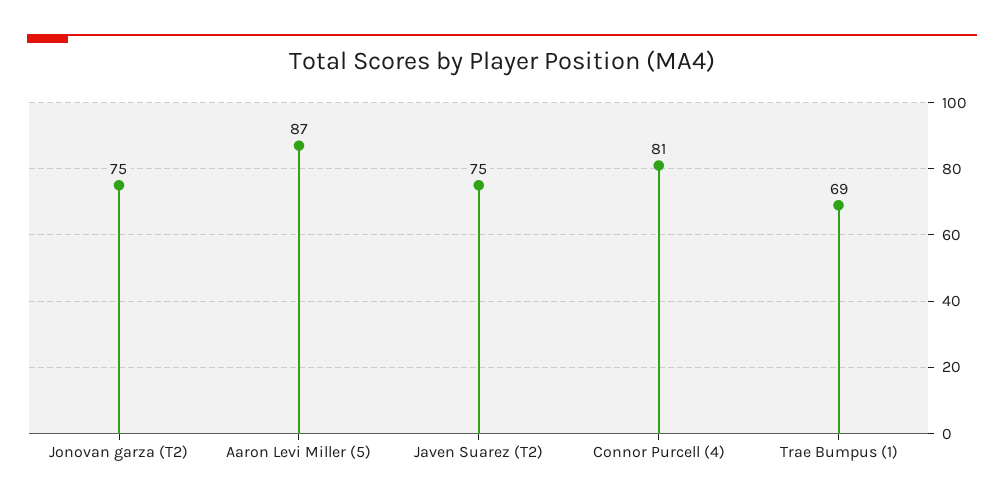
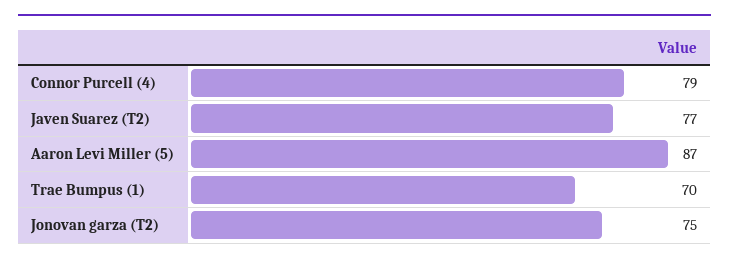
  {
    "Jonovan garza (T2)": 75,
    "Aaron Levi Miller (5)": 87,
-   "Javen Suarez (T2)": 75,
+   "Javen Suarez (T2)": 77,
-   "Connor Purcell (4)": 81,
+   "Connor Purcell (4)": 79,
-   "Trae Bumpus (1)": 69
+   "Trae Bumpus (1)": 70
  }

